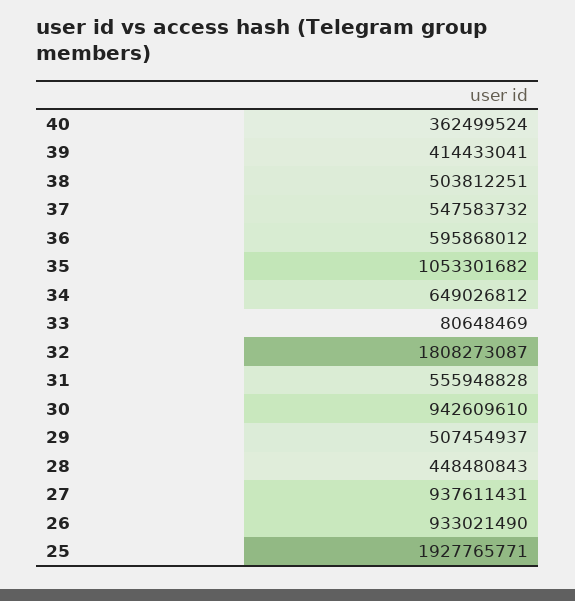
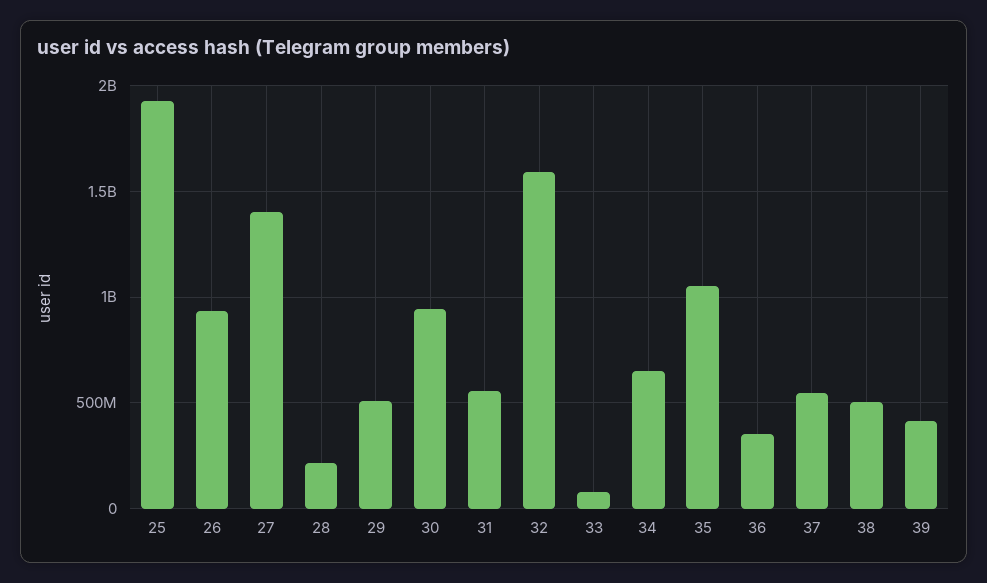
  {
-   "40": 362499524,
    "39": 414433041,
    "38": 503812251,
    "37": 547583732,
-   "36": 595868012,
+   "36": 350000000,
    "35": 1053301682,
    "34": 649026812,
    "33": 80648469,
-   "32": 1808273087,
+   "32": 1600000000,
    "31": 555948828,
    "30": 942609610,
    "29": 507454937,
-   "28": 448480843,
+   "28": 200000000,
-   "27": 937611431,
+   "27": 1400000000,
    "26": 933021490,
    "25": 1927765771
  }

